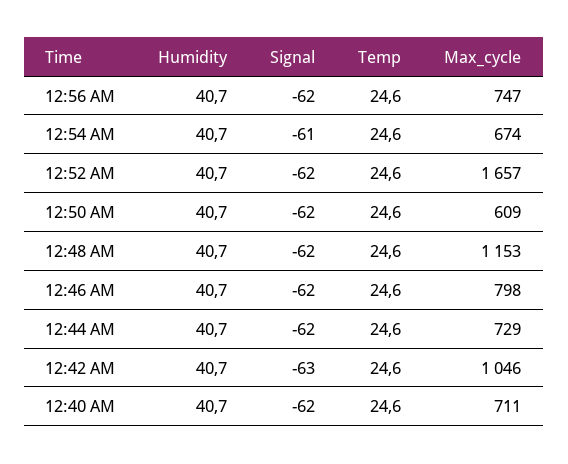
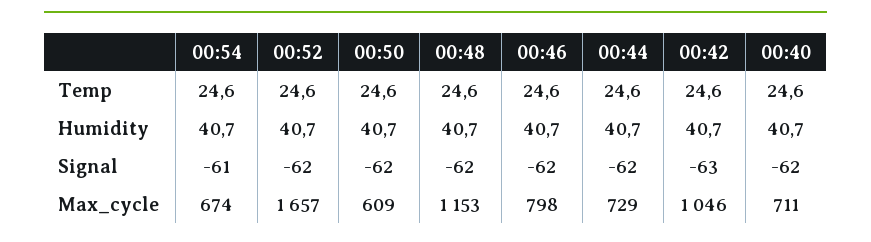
  {
    "Humidity": {
-     "12:56 AM": 40.7,
      "12:54 AM": 40.7,
      "12:52 AM": 40.7,
      "12:50 AM": 40.7,
      "12:48 AM": 40.7,
      "12:46 AM": 40.7,
      "12:44 AM": 40.7,
      "12:42 AM": 40.7,
      "12:40 AM": 40.7
    },
    "Signal": {
-     "12:56 AM": -62,
      "12:54 AM": -61,
      "12:52 AM": -62,
      "12:50 AM": -62,
      "12:48 AM": -62,
      "12:46 AM": -62,
      "12:44 AM": -62,
      "12:42 AM": -63,
      "12:40 AM": -62
    },
    "Temp": {
-     "12:56 AM": 24.6,
      "12:54 AM": 24.6,
      "12:52 AM": 24.6,
      "12:50 AM": 24.6,
      "12:48 AM": 24.6,
      "12:46 AM": 24.6,
      "12:44 AM": 24.6,
      "12:42 AM": 24.6,
      "12:40 AM": 24.6
    },
    "Max_cycle": {
-     "12:56 AM": 747,
      "12:54 AM": 674,
      "12:52 AM": 1657,
      "12:50 AM": 609,
      "12:48 AM": 1153,
      "12:46 AM": 798,
      "12:44 AM": 729,
      "12:42 AM": 1046,
      "12:40 AM": 711
    }
  }

